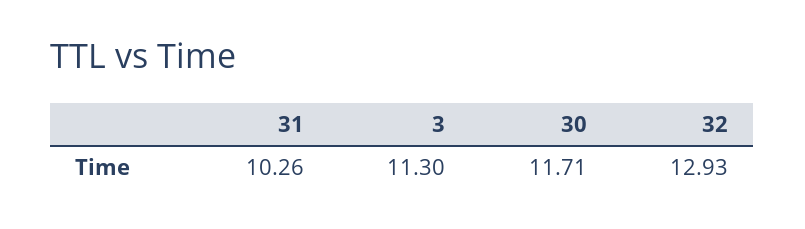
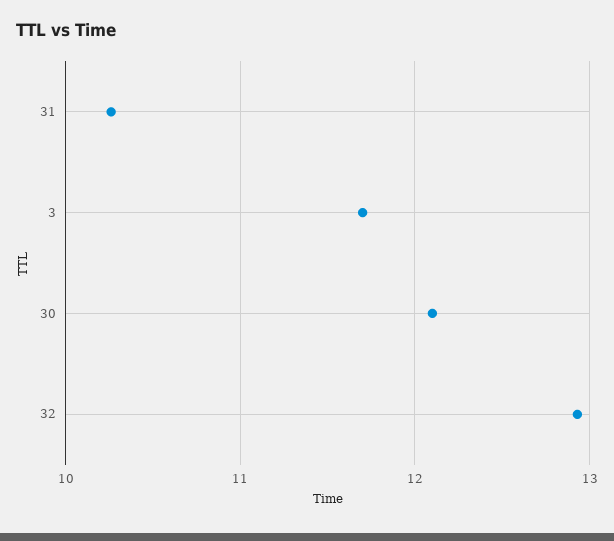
  {
    "31": 10.26,
-   "3": 11.3,
+   "3": 11.7,
-   "30": 11.71,
+   "30": 12.1,
    "32": 12.93
  }

